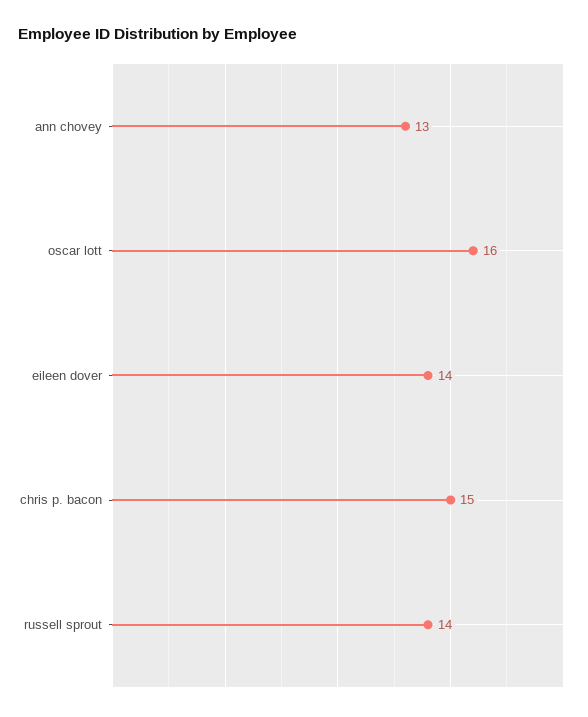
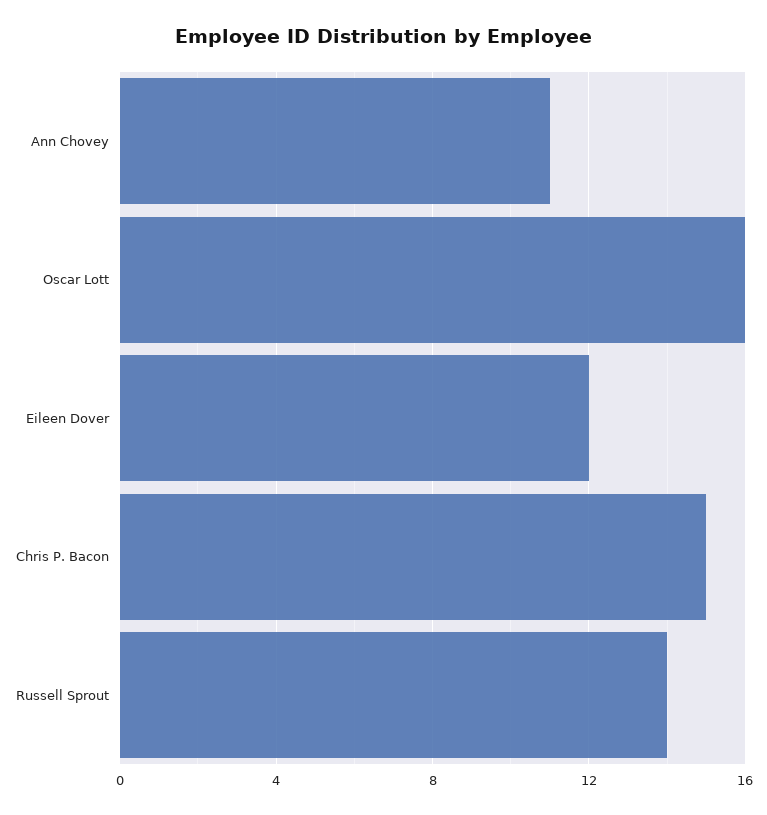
  {
-   "ann chovey": 13,
+   "ann chovey": 11,
    "oscar lott": 16,
-   "eileen dover": 14,
+   "eileen dover": 12,
    "chris p. bacon": 15,
    "russell sprout": 14
  }

